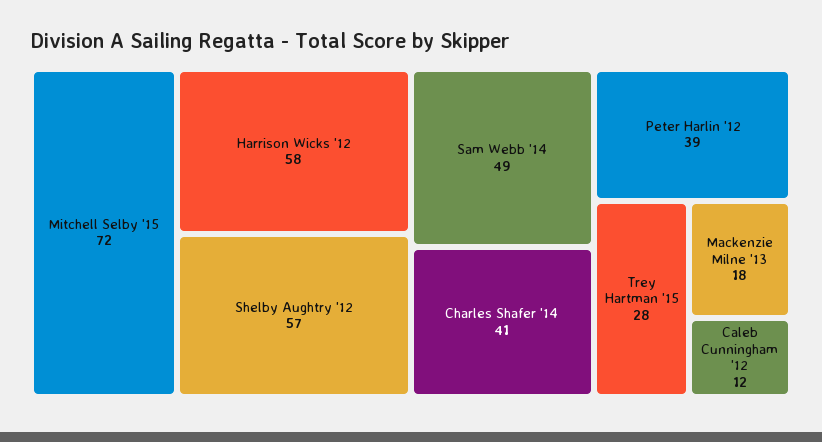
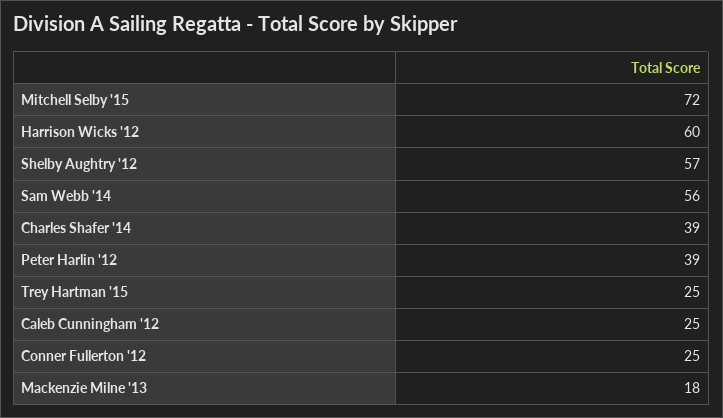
  {
    "Mitchell Selby '15": 72,
-   "Harrison Wicks '12": 58,
+   "Harrison Wicks '12": 60,
    "Shelby Aughtry '12": 57,
-   "Sam Webb '14": 49,
+   "Sam Webb '14": 56,
-   "Charles Shafer '14": 41,
+   "Charles Shafer '14": 39,
    "Peter Harlin '12": 39,
-   "Trey Hartman '15": 28,
+   "Trey Hartman '15": 25,
    "Mackenzie Milne '13": 18,
-   "Caleb Cunningham '12": 12
+   "Caleb Cunningham '12": 25,
+   "Conner Fullerton '12": 25
  }

